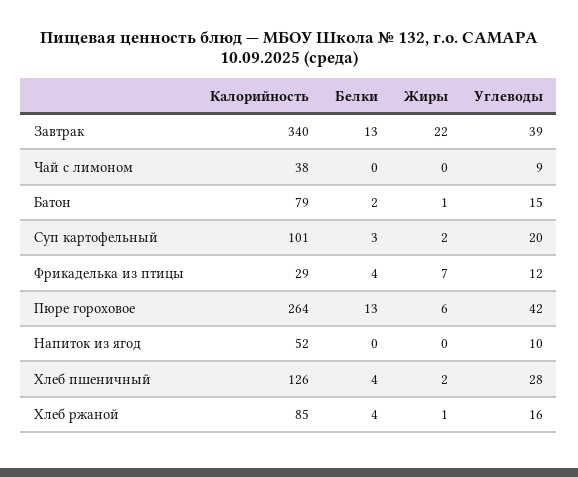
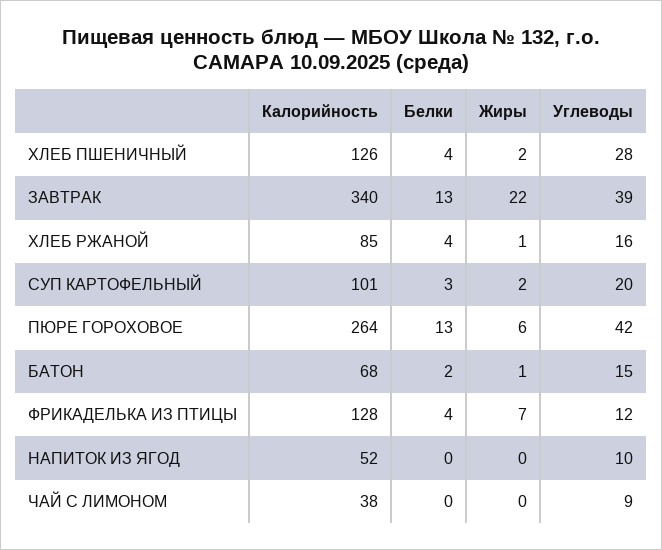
  {
    "Калорийность": {
      "Завтрак": 340,
      "Чай с лимоном": 38,
-     "Батон": 79,
+     "Батон": 68,
      "Суп картофельный": 101,
-     "Фрикаделька из птицы": 29,
+     "Фрикаделька из птицы": 128,
      "Пюре гороховое": 264,
      "Напиток из ягод": 52,
      "Хлеб пшеничный": 126,
      "Хлеб ржаной": 85
    },
    "Белки": {
      "Завтрак": 13,
      "Чай с лимоном": 0,
      "Батон": 2,
      "Суп картофельный": 3,
      "Фрикаделька из птицы": 4,
      "Пюре гороховое": 13,
      "Напиток из ягод": 0,
      "Хлеб пшеничный": 4,
      "Хлеб ржаной": 4
    },
    "Жиры": {
      "Завтрак": 22,
      "Чай с лимоном": 0,
      "Батон": 1,
      "Суп картофельный": 2,
      "Фрикаделька из птицы": 7,
      "Пюре гороховое": 6,
      "Напиток из ягод": 0,
      "Хлеб пшеничный": 2,
      "Хлеб ржаной": 1
    },
    "Углеводы": {
      "Завтрак": 39,
      "Чай с лимоном": 9,
      "Батон": 15,
      "Суп картофельный": 20,
      "Фрикаделька из птицы": 12,
      "Пюре гороховое": 42,
      "Напиток из ягод": 10,
      "Хлеб пшеничный": 28,
      "Хлеб ржаной": 16
    }
  }

